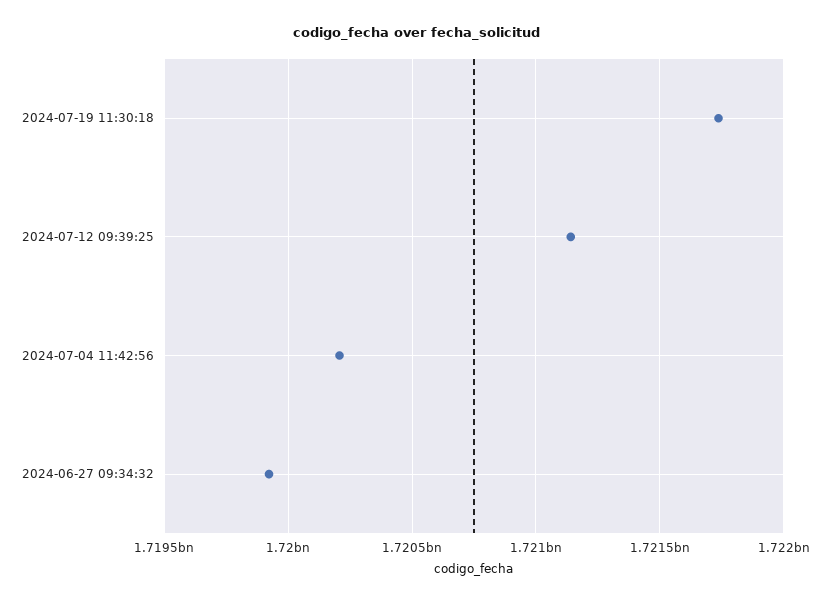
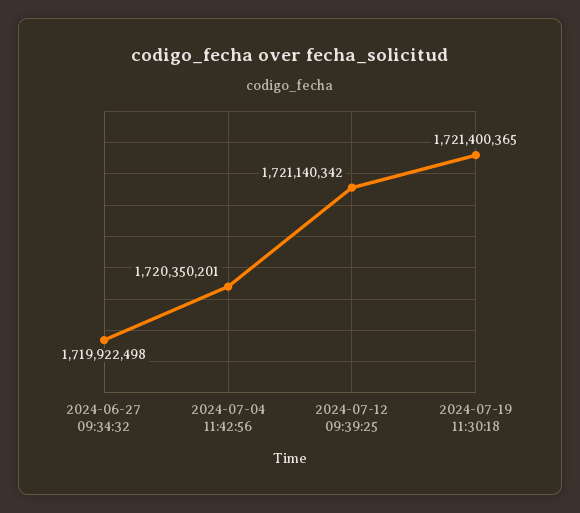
  {
-   "2024-07-19 11:30:18": 1721750000,
+   "2024-07-19 11:30:18": 1721400365,
    "2024-07-12 09:39:25": 1721140342,
-   "2024-07-04 11:42:56": 1720200000,
+   "2024-07-04 11:42:56": 1720350201,
    "2024-06-27 09:34:32": 1719922498
  }

